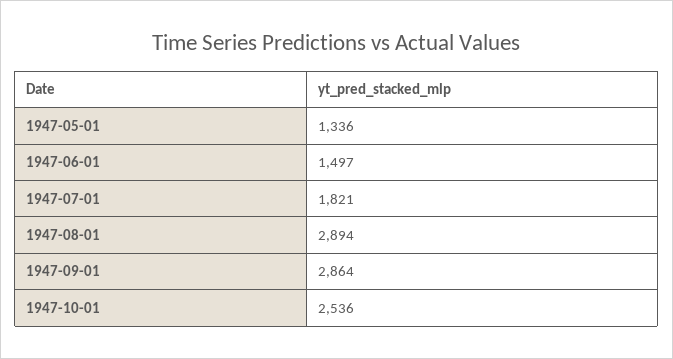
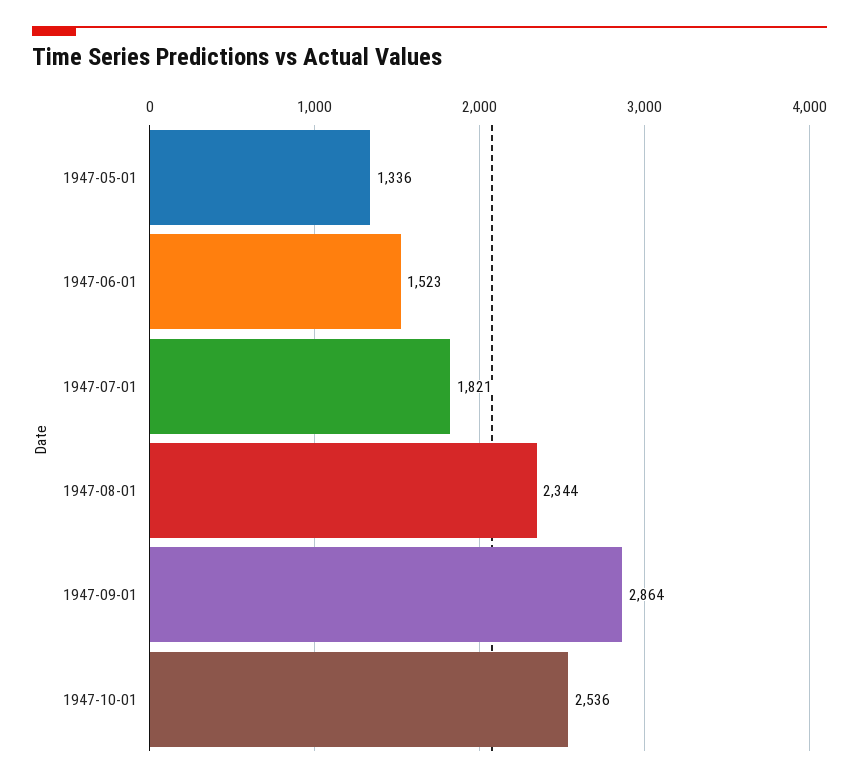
  {
    "1947-05-01": 1336,
-   "1947-06-01": 1497,
+   "1947-06-01": 1523,
    "1947-07-01": 1821,
-   "1947-08-01": 2894,
+   "1947-08-01": 2344,
    "1947-09-01": 2864,
    "1947-10-01": 2536
  }

